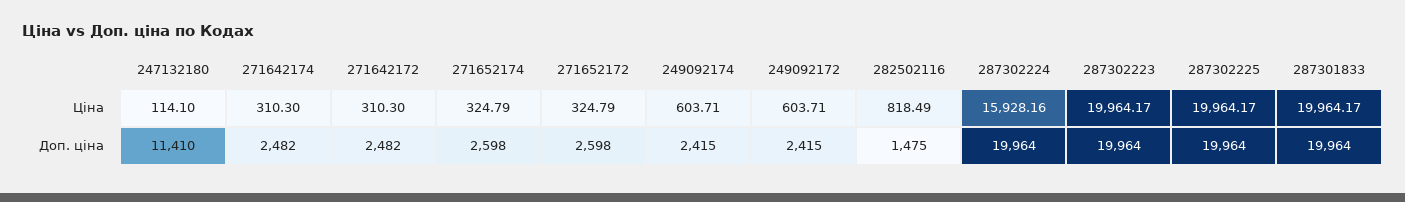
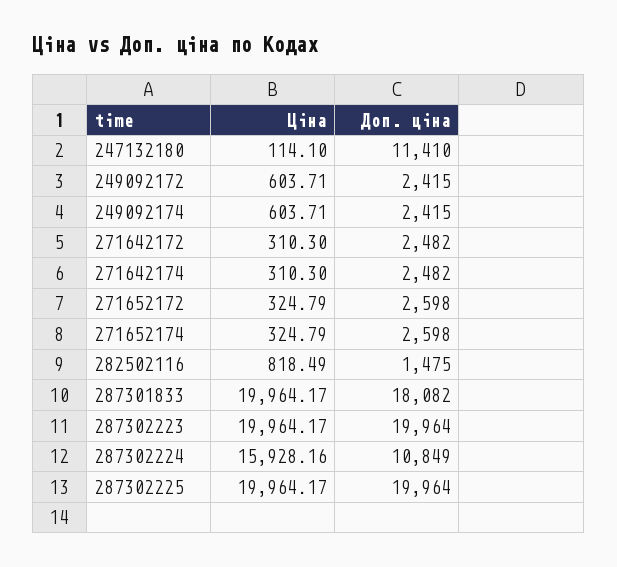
  {
    "247132180": {
      "Ціна": 114.1,
      "Доп. ціна": 11410
    },
    "271642174": {
      "Ціна": 310.3,
      "Доп. ціна": 2482
    },
    "271642172": {
      "Ціна": 310.3,
      "Доп. ціна": 2482
    },
    "271652174": {
      "Ціна": 324.79,
      "Доп. ціна": 2598
    },
    "271652172": {
      "Ціна": 324.79,
      "Доп. ціна": 2598
    },
    "249092174": {
      "Ціна": 603.71,
      "Доп. ціна": 2415
    },
    "249092172": {
      "Ціна": 603.71,
      "Доп. ціна": 2415
    },
    "282502116": {
      "Ціна": 818.49,
      "Доп. ціна": 1475
    },
    "287302224": {
      "Ціна": 15928.16,
-     "Доп. ціна": 19964
+     "Доп. ціна": 10849
    },
    "287302223": {
      "Ціна": 19964.17,
      "Доп. ціна": 19964
    },
    "287302225": {
      "Ціна": 19964.17,
      "Доп. ціна": 19964
    },
    "287301833": {
      "Ціна": 19964.17,
-     "Доп. ціна": 19964
+     "Доп. ціна": 18082
    }
  }

